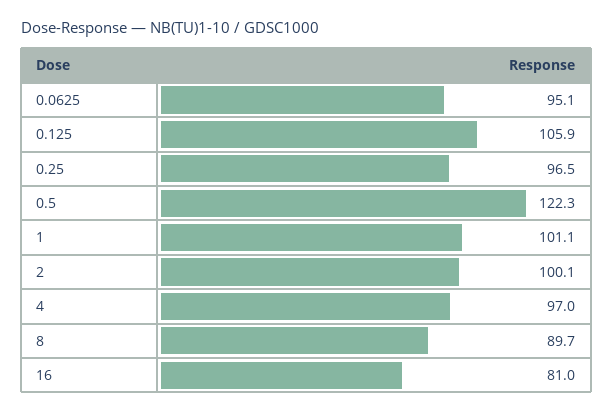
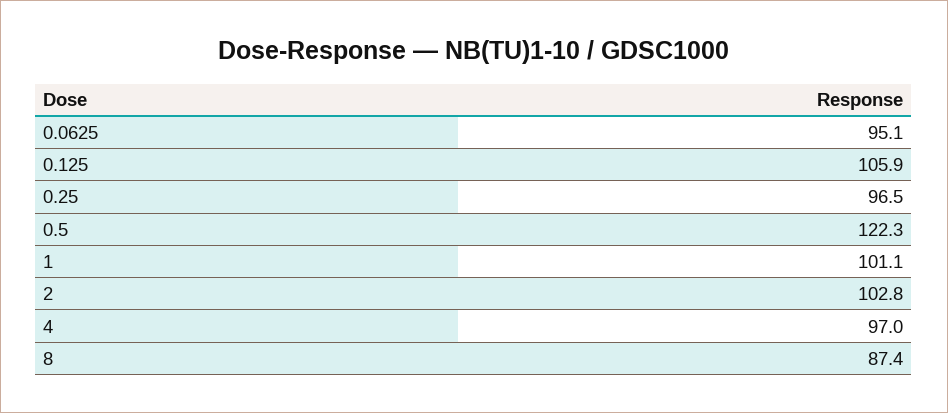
  {
    "0.0625": 95.1,
    "0.125": 105.9,
    "0.25": 96.5,
    "0.5": 122.3,
    "1": 101.1,
-   "2": 100.1,
+   "2": 102.8,
    "4": 97,
-   "8": 89.7,
+   "8": 87.4
-   "16": 81
  }

